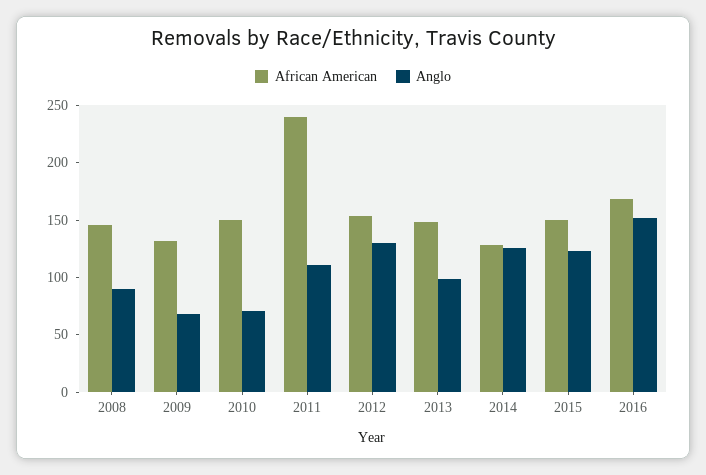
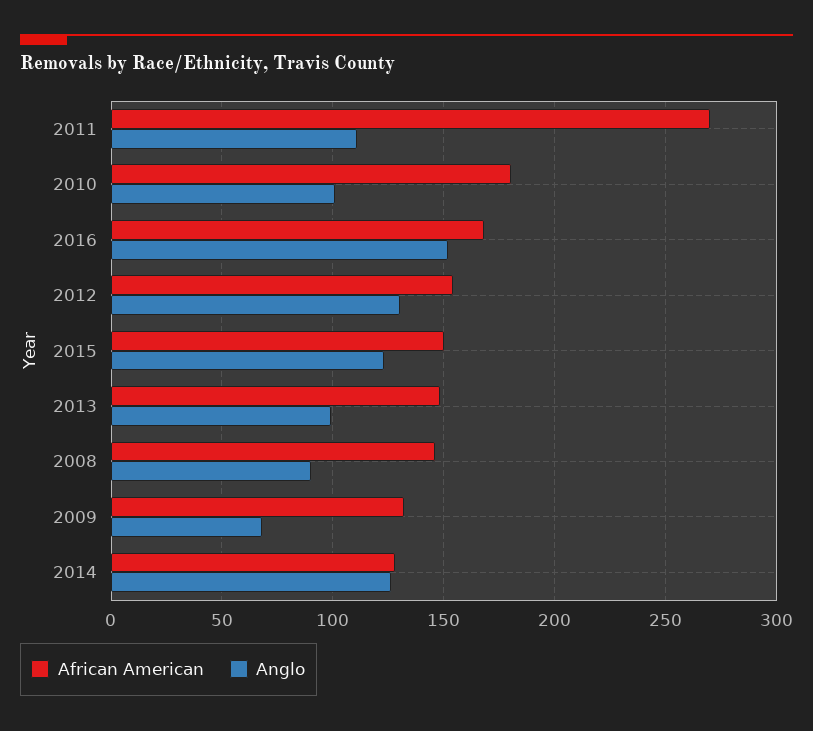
  {
    "African American": {
      "2008": 145,
      "2009": 130,
-     "2010": 150,
+     "2010": 180,
-     "2011": 240,
+     "2011": 270,
      "2012": 155,
      "2013": 150,
      "2014": 130,
      "2015": 150,
      "2016": 170
    },
    "Anglo": {
      "2008": 90,
      "2009": 70,
-     "2010": 70,
+     "2010": 100,
      "2011": 110,
      "2012": 130,
      "2013": 100,
      "2014": 125,
      "2015": 125,
      "2016": 150
    }
  }

